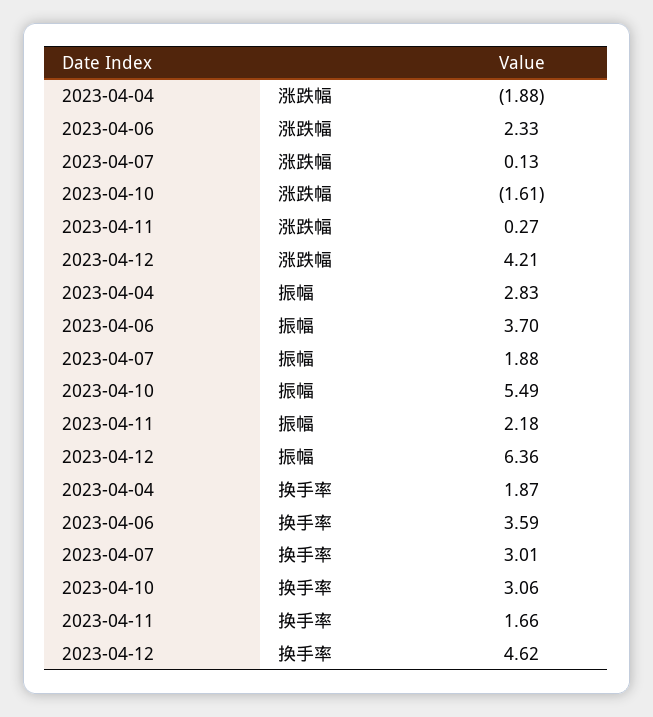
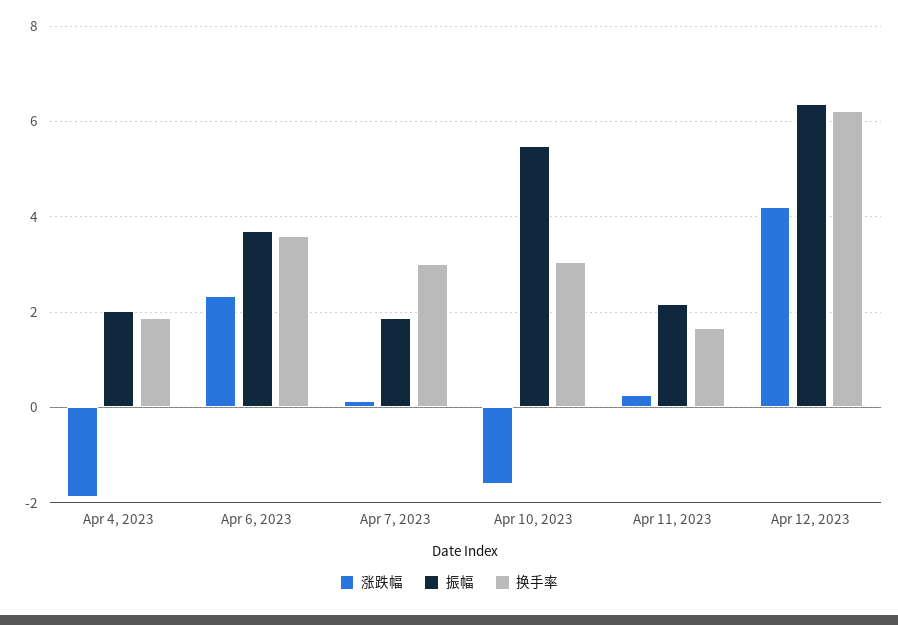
  {
    "涨跌幅": {
      "2023-04-04": -1.88,
      "2023-04-06": 2.33,
      "2023-04-07": 0.13,
      "2023-04-10": -1.61,
      "2023-04-11": 0.27,
      "2023-04-12": 4.21
    },
    "振幅": {
-     "2023-04-04": 2.83,
+     "2023-04-04": 2,
      "2023-04-06": 3.7,
      "2023-04-07": 1.88,
      "2023-04-10": 5.49,
      "2023-04-11": 2.18,
      "2023-04-12": 6.36
    },
    "换手率": {
      "2023-04-04": 1.87,
      "2023-04-06": 3.59,
      "2023-04-07": 3.01,
      "2023-04-10": 3.06,
      "2023-04-11": 1.66,
-     "2023-04-12": 4.62
+     "2023-04-12": 6.2
    }
  }

